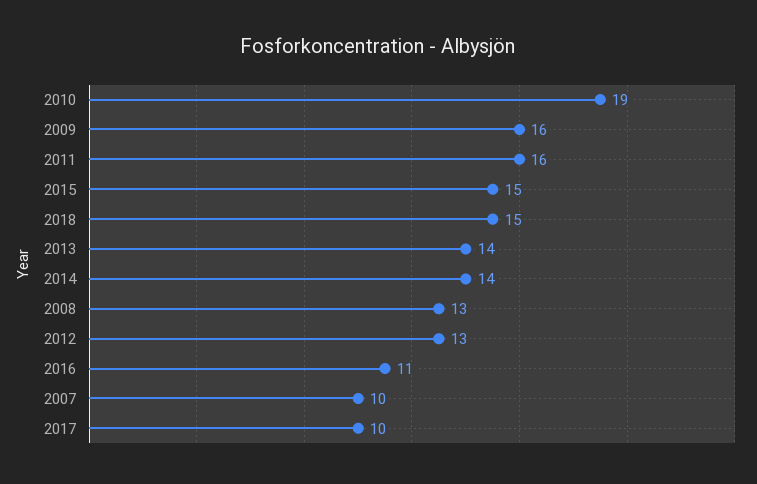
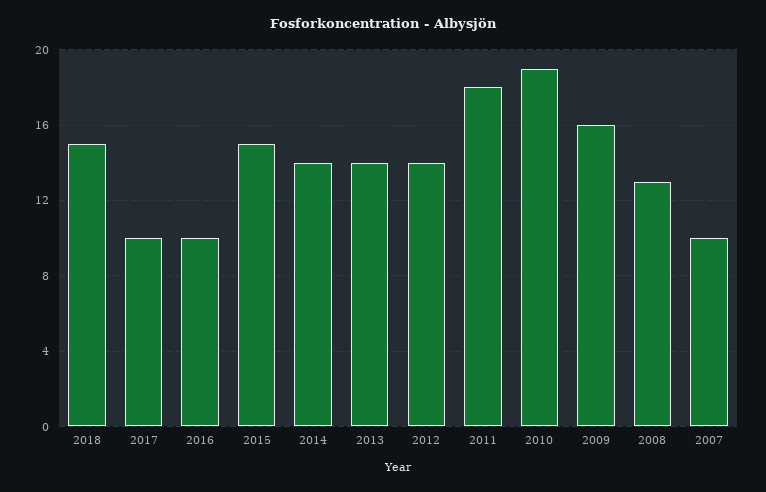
  {
    "2010": 19,
    "2009": 16,
-   "2011": 16,
+   "2011": 18,
    "2015": 15,
    "2018": 15,
    "2013": 14,
    "2014": 14,
    "2008": 13,
-   "2012": 13,
+   "2012": 14,
-   "2016": 11,
+   "2016": 10,
    "2007": 10,
    "2017": 10
  }

